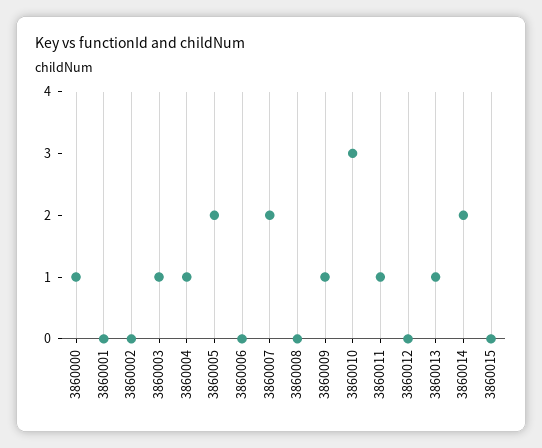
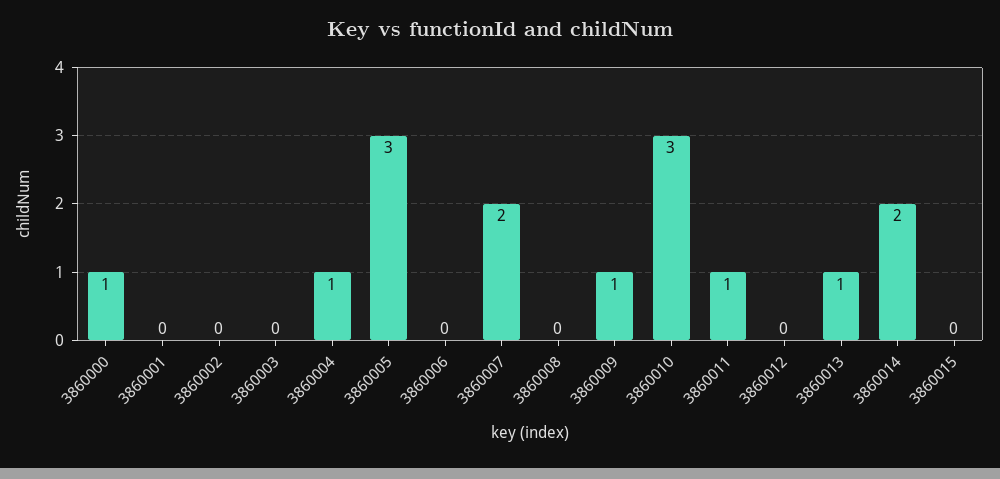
  {
    "3860000": 1,
    "3860001": 0,
    "3860002": 0,
-   "3860003": 1,
+   "3860003": 0,
    "3860004": 1,
-   "3860005": 2,
+   "3860005": 3,
    "3860006": 0,
    "3860007": 2,
    "3860008": 0,
    "3860009": 1,
    "3860010": 3,
    "3860011": 1,
    "3860012": 0,
    "3860013": 1,
    "3860014": 2,
    "3860015": 0
  }

